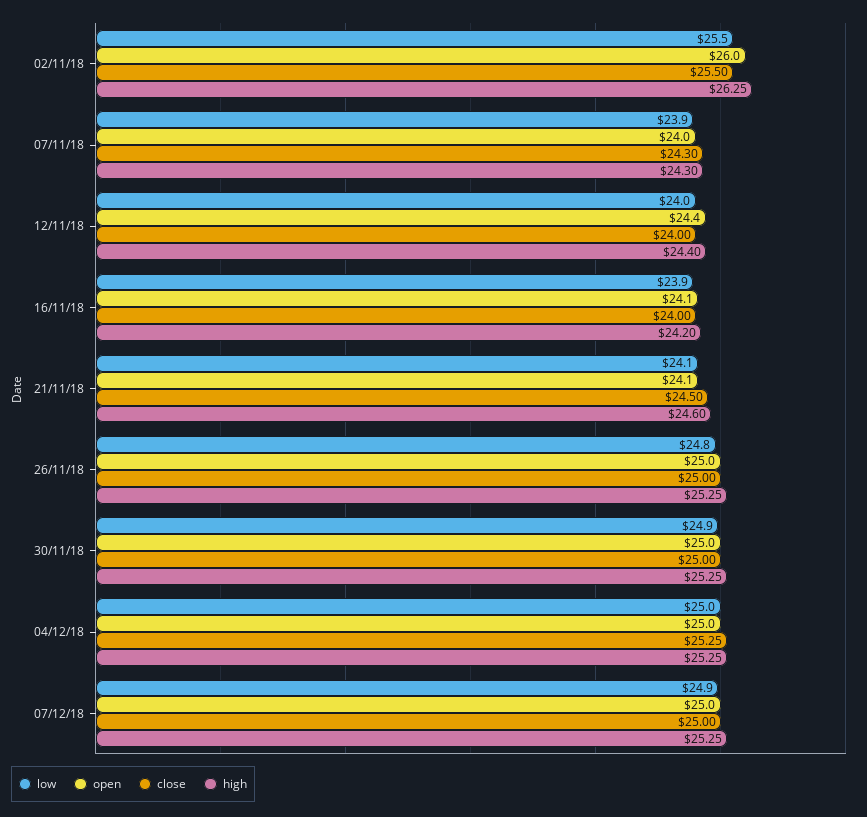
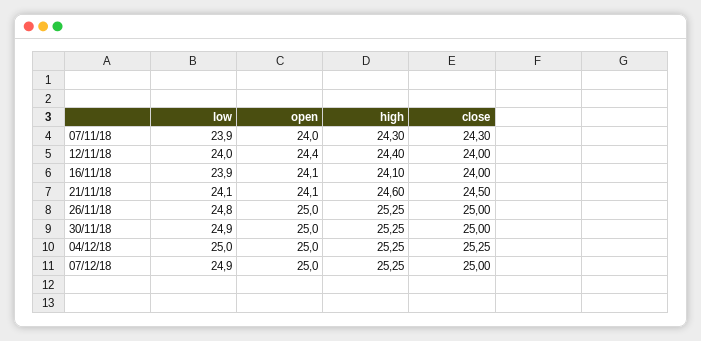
  {
    "low": {
-     "02/11/18": 25.5,
      "07/11/18": 23.9,
      "12/11/18": 24,
      "16/11/18": 23.9,
      "21/11/18": 24.1,
      "26/11/18": 24.8,
      "30/11/18": 24.9,
      "04/12/18": 25,
      "07/12/18": 24.9
    },
    "open": {
-     "02/11/18": 26,
      "07/11/18": 24,
      "12/11/18": 24.4,
      "16/11/18": 24.1,
      "21/11/18": 24.1,
      "26/11/18": 25,
      "30/11/18": 25,
      "04/12/18": 25,
      "07/12/18": 25
    },
    "close": {
-     "02/11/18": 25.5,
      "07/11/18": 24.3,
      "12/11/18": 24,
      "16/11/18": 24,
      "21/11/18": 24.5,
      "26/11/18": 25,
      "30/11/18": 25,
      "04/12/18": 25.25,
      "07/12/18": 25
    },
    "high": {
-     "02/11/18": 26.25,
      "07/11/18": 24.3,
      "12/11/18": 24.4,
-     "16/11/18": 24.2,
+     "16/11/18": 24.1,
      "21/11/18": 24.6,
      "26/11/18": 25.25,
      "30/11/18": 25.25,
      "04/12/18": 25.25,
      "07/12/18": 25.25
    }
  }

